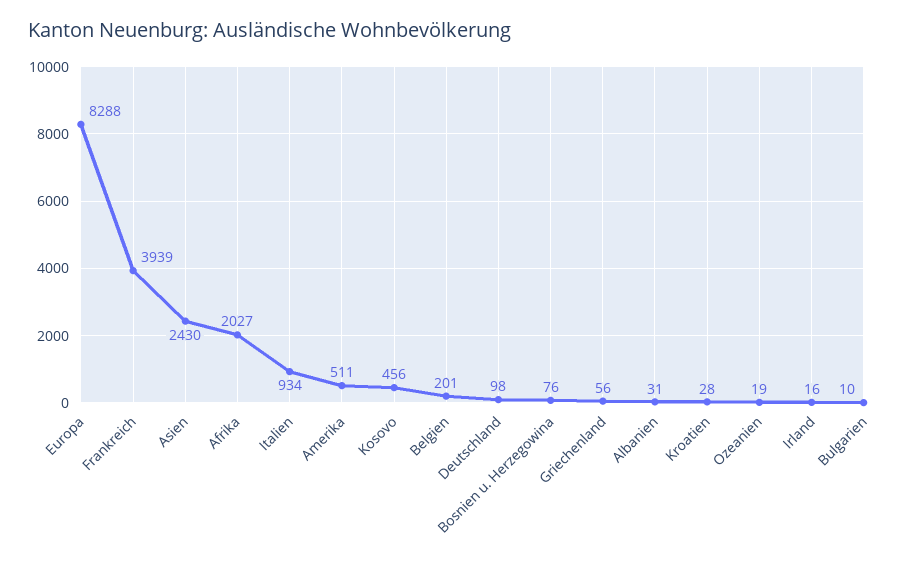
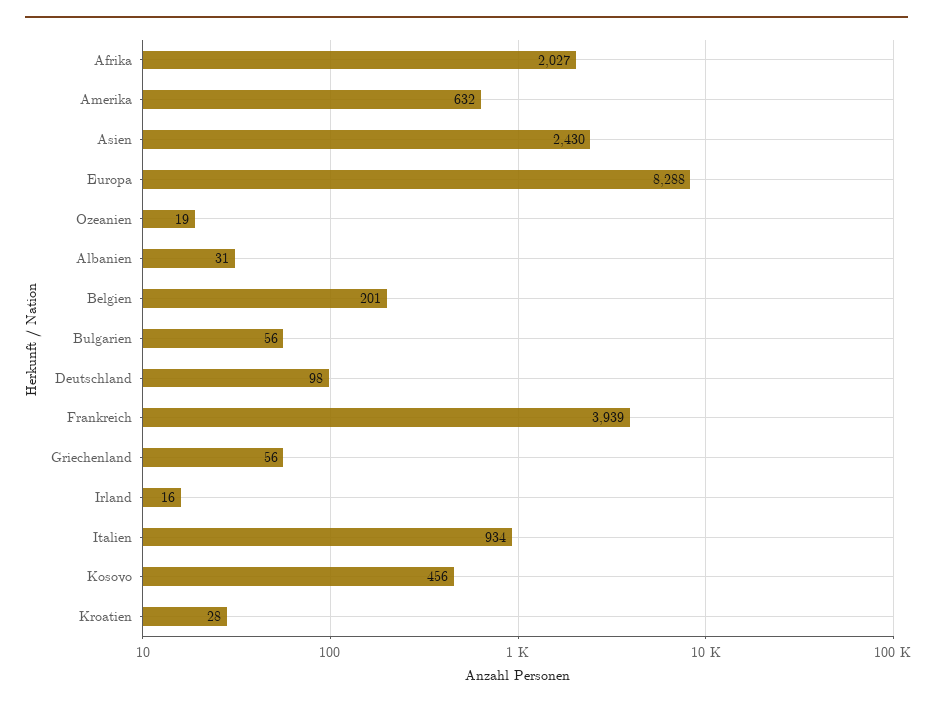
  {
    "Europa": 8288,
    "Frankreich": 3939,
    "Asien": 2430,
    "Afrika": 2027,
    "Italien": 934,
-   "Amerika": 511,
+   "Amerika": 632,
    "Kosovo": 456,
    "Belgien": 201,
    "Deutschland": 98,
-   "Bosnien u. Herzegowina": 76,
    "Griechenland": 56,
    "Albanien": 31,
    "Kroatien": 28,
    "Ozeanien": 19,
    "Irland": 16,
-   "Bulgarien": 10
+   "Bulgarien": 56
  }

